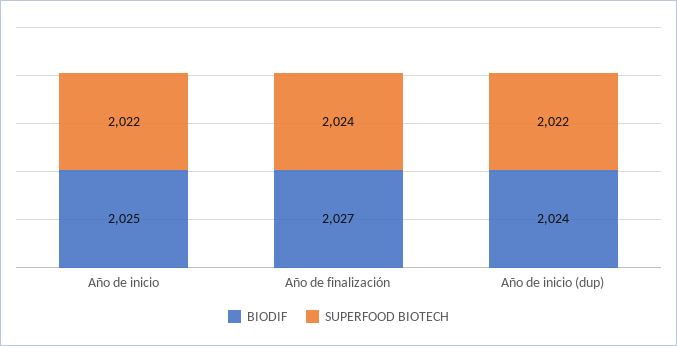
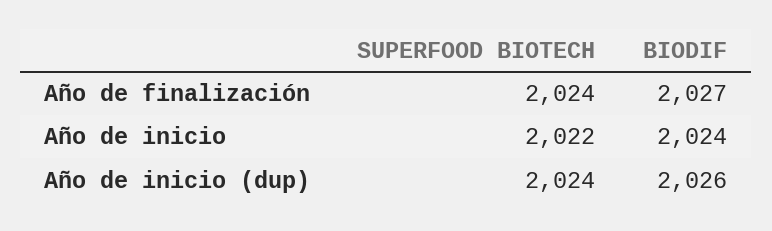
  {
    "BIODIF": {
-     "Año de inicio": 2025,
+     "Año de inicio": 2024,
      "Año de finalización": 2027,
-     "Año de inicio (dup)": 2024
+     "Año de inicio (dup)": 2026
    },
    "SUPERFOOD BIOTECH": {
      "Año de inicio": 2022,
      "Año de finalización": 2024,
-     "Año de inicio (dup)": 2022
+     "Año de inicio (dup)": 2024
    }
  }

